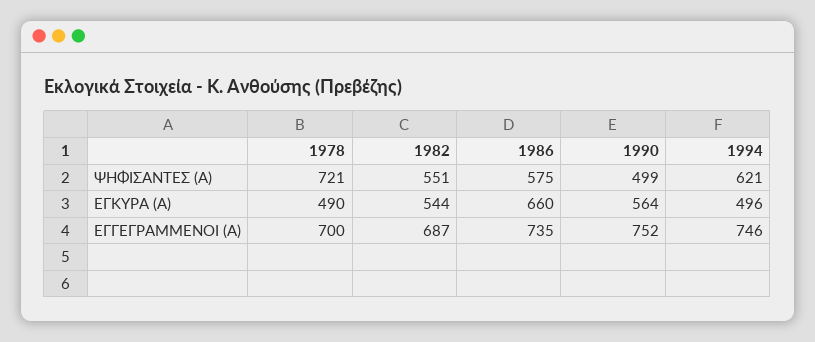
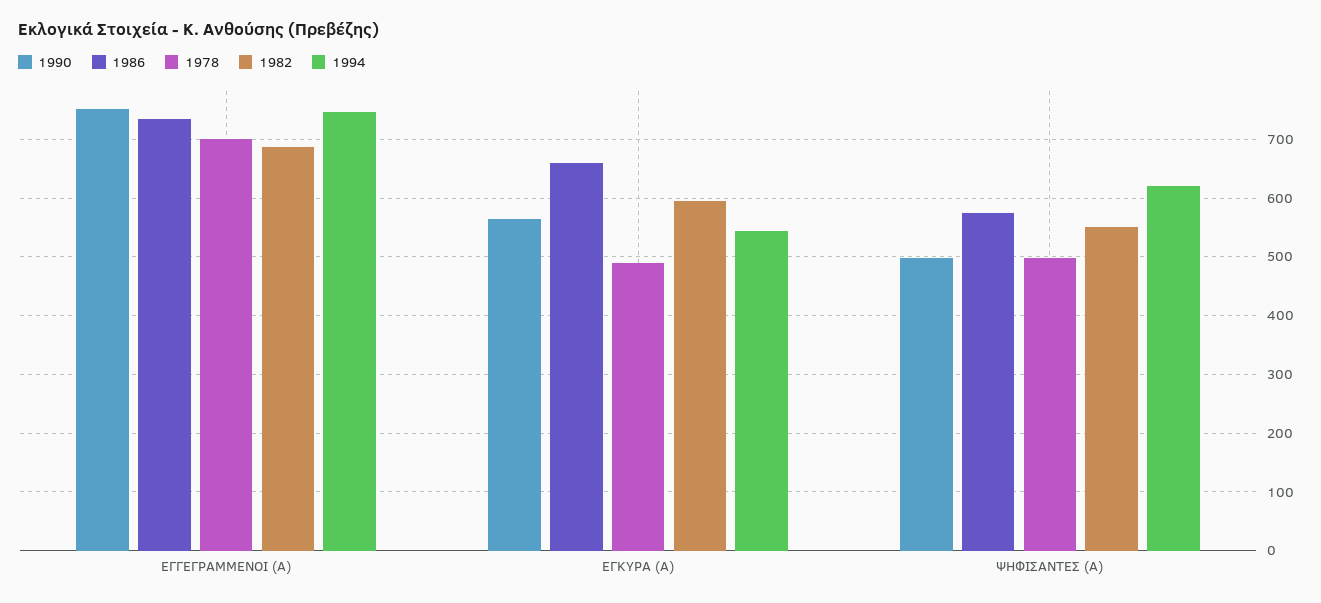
  {
    "1978": {
-     "ΨΗΦΙΣΑΝΤΕΣ (Α)": 721,
+     "ΨΗΦΙΣΑΝΤΕΣ (Α)": 500,
      "ΕΓΚΥΡΑ (Α)": 490,
      "ΕΓΓΕΓΡΑΜΜΕΝΟΙ (Α)": 700
    },
    "1982": {
      "ΨΗΦΙΣΑΝΤΕΣ (Α)": 551,
-     "ΕΓΚΥΡΑ (Α)": 544,
+     "ΕΓΚΥΡΑ (Α)": 600,
      "ΕΓΓΕΓΡΑΜΜΕΝΟΙ (Α)": 687
    },
    "1986": {
      "ΨΗΦΙΣΑΝΤΕΣ (Α)": 575,
      "ΕΓΚΥΡΑ (Α)": 660,
      "ΕΓΓΕΓΡΑΜΜΕΝΟΙ (Α)": 735
    },
    "1990": {
      "ΨΗΦΙΣΑΝΤΕΣ (Α)": 499,
      "ΕΓΚΥΡΑ (Α)": 564,
      "ΕΓΓΕΓΡΑΜΜΕΝΟΙ (Α)": 752
    },
    "1994": {
      "ΨΗΦΙΣΑΝΤΕΣ (Α)": 621,
-     "ΕΓΚΥΡΑ (Α)": 496,
+     "ΕΓΚΥΡΑ (Α)": 540,
      "ΕΓΓΕΓΡΑΜΜΕΝΟΙ (Α)": 746
    }
  }

